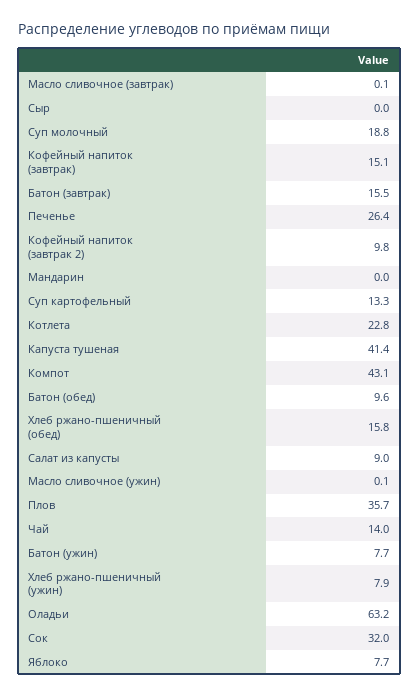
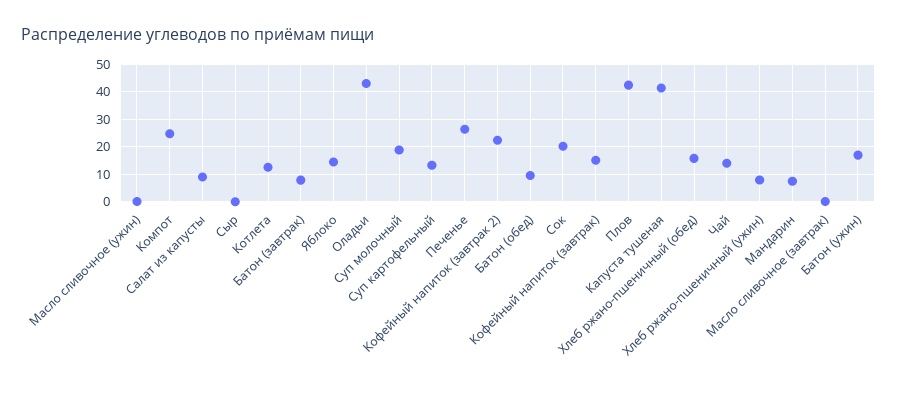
  {
    "Масло сливочное (завтрак)": 0.1,
    "Сыр": 0,
    "Суп молочный": 18.8,
    "Кофейный напиток (завтрак)": 15.1,
-   "Батон (завтрак)": 15.5,
+   "Батон (завтрак)": 7.5,
    "Печенье": 26.4,
-   "Кофейный напиток (завтрак 2)": 9.8,
+   "Кофейный напиток (завтрак 2)": 22.5,
-   "Мандарин": 0,
+   "Мандарин": 7.5,
    "Суп картофельный": 13.3,
-   "Котлета": 22.8,
+   "Котлета": 12.5,
    "Капуста тушеная": 41.4,
-   "Компот": 43.1,
+   "Компот": 25,
    "Батон (обед)": 9.6,
    "Хлеб ржано-пшеничный (обед)": 15.8,
    "Салат из капусты": 9,
    "Масло сливочное (ужин)": 0.1,
-   "Плов": 35.7,
+   "Плов": 42.5,
    "Чай": 14,
-   "Батон (ужин)": 7.7,
+   "Батон (ужин)": 17.5,
    "Хлеб ржано-пшеничный (ужин)": 7.9,
-   "Оладьи": 63.2,
+   "Оладьи": 42.5,
-   "Сок": 32,
+   "Сок": 20,
-   "Яблоко": 7.7
+   "Яблоко": 15
  }

